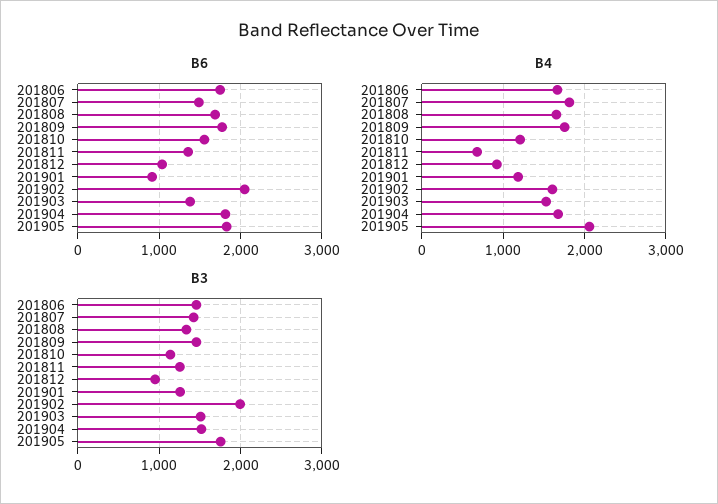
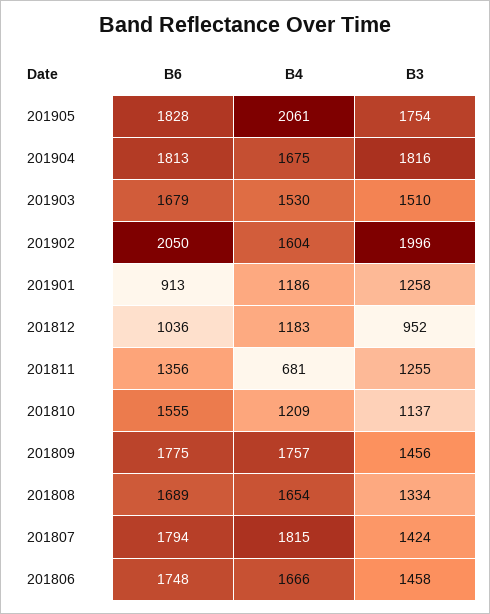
  {
    "B6": {
      "201806": 1748,
-     "201807": 1500,
+     "201807": 1794,
      "201808": 1689,
      "201809": 1775,
      "201810": 1555,
      "201811": 1356,
      "201812": 1036,
      "201901": 913,
      "201902": 2050,
-     "201903": 1400,
+     "201903": 1679,
      "201904": 1813,
      "201905": 1828
    },
    "B4": {
      "201806": 1666,
      "201807": 1815,
      "201808": 1654,
      "201809": 1757,
      "201810": 1209,
      "201811": 681,
-     "201812": 900,
+     "201812": 1183,
      "201901": 1186,
      "201902": 1604,
      "201903": 1530,
      "201904": 1675,
      "201905": 2061
    },
    "B3": {
      "201806": 1458,
      "201807": 1424,
      "201808": 1334,
      "201809": 1456,
      "201810": 1137,
      "201811": 1255,
      "201812": 952,
      "201901": 1258,
      "201902": 1996,
      "201903": 1510,
-     "201904": 1500,
+     "201904": 1816,
      "201905": 1754
    }
  }

